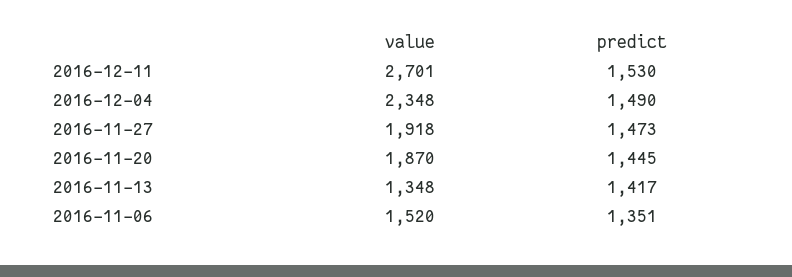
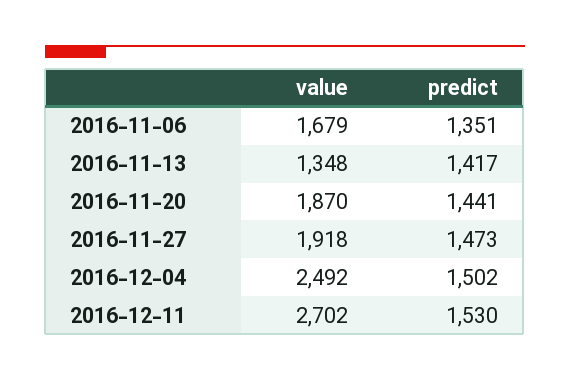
  {
    "value": {
-     "2016-12-11": 2701,
+     "2016-12-11": 2702,
-     "2016-12-04": 2348,
+     "2016-12-04": 2492,
      "2016-11-27": 1918,
      "2016-11-20": 1870,
      "2016-11-13": 1348,
-     "2016-11-06": 1520
+     "2016-11-06": 1679
    },
    "predict": {
      "2016-12-11": 1530,
-     "2016-12-04": 1490,
+     "2016-12-04": 1502,
      "2016-11-27": 1473,
-     "2016-11-20": 1445,
+     "2016-11-20": 1441,
      "2016-11-13": 1417,
      "2016-11-06": 1351
    }
  }

